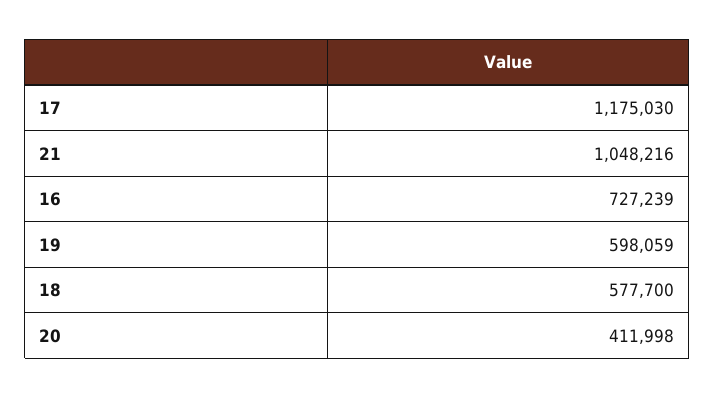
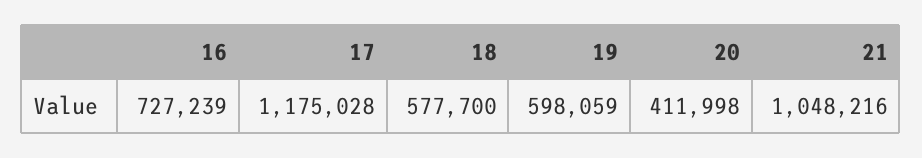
  {
-   "17": 1175030,
+   "17": 1175028,
    "21": 1048216,
    "16": 727239,
    "19": 598059,
    "18": 577700,
    "20": 411998
  }

